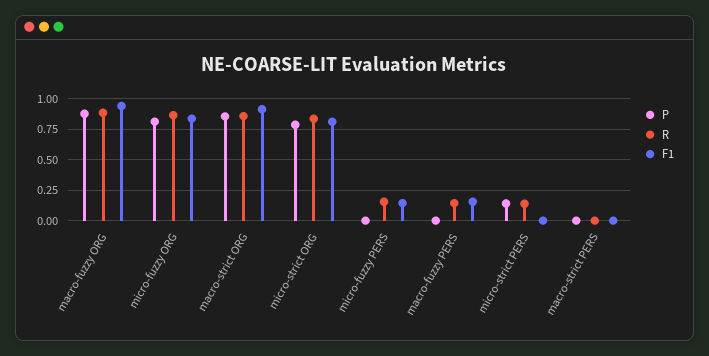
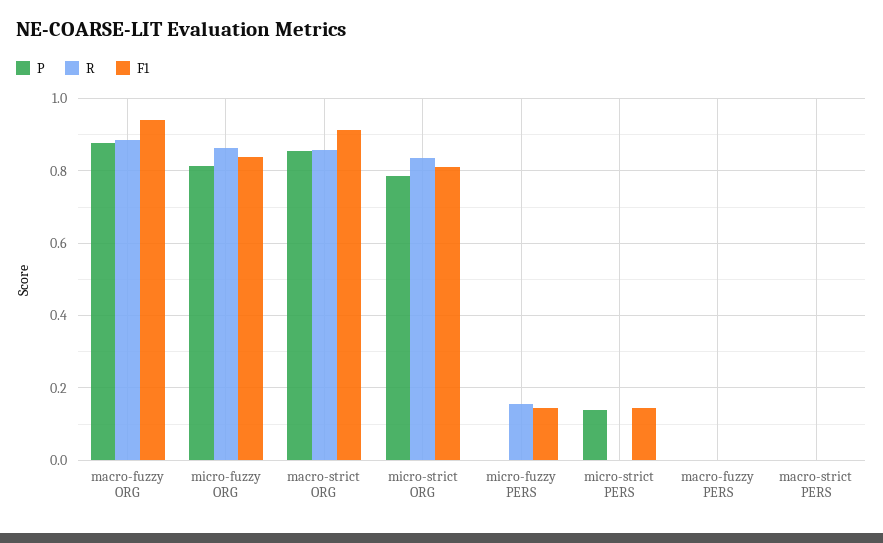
  {
    "P": {
      "macro-fuzzy ORG": 0.88,
      "micro-fuzzy ORG": 0.82,
      "macro-strict ORG": 0.86,
      "micro-strict ORG": 0.78,
      "micro-fuzzy PERS": 0,
      "macro-fuzzy PERS": 0,
      "micro-strict PERS": 0.14,
      "macro-strict PERS": 0
    },
    "R": {
      "macro-fuzzy ORG": 0.88,
      "micro-fuzzy ORG": 0.86,
      "macro-strict ORG": 0.86,
      "micro-strict ORG": 0.84,
      "micro-fuzzy PERS": 0.16,
-     "macro-fuzzy PERS": 0.15,
+     "macro-fuzzy PERS": 0,
-     "micro-strict PERS": 0.15,
+     "micro-strict PERS": 0,
      "macro-strict PERS": 0
    },
    "F1": {
      "macro-fuzzy ORG": 0.94,
      "micro-fuzzy ORG": 0.84,
      "macro-strict ORG": 0.92,
      "micro-strict ORG": 0.82,
      "micro-fuzzy PERS": 0.14,
-     "macro-fuzzy PERS": 0.15,
+     "macro-fuzzy PERS": 0,
-     "micro-strict PERS": 0,
+     "micro-strict PERS": 0.14,
      "macro-strict PERS": 0
    }
  }

